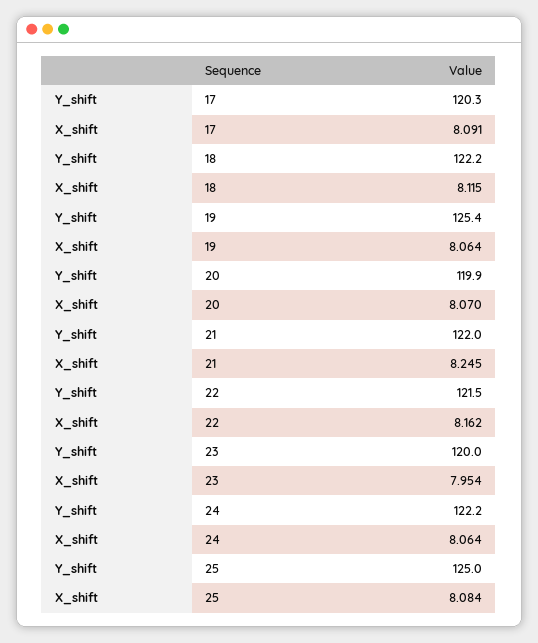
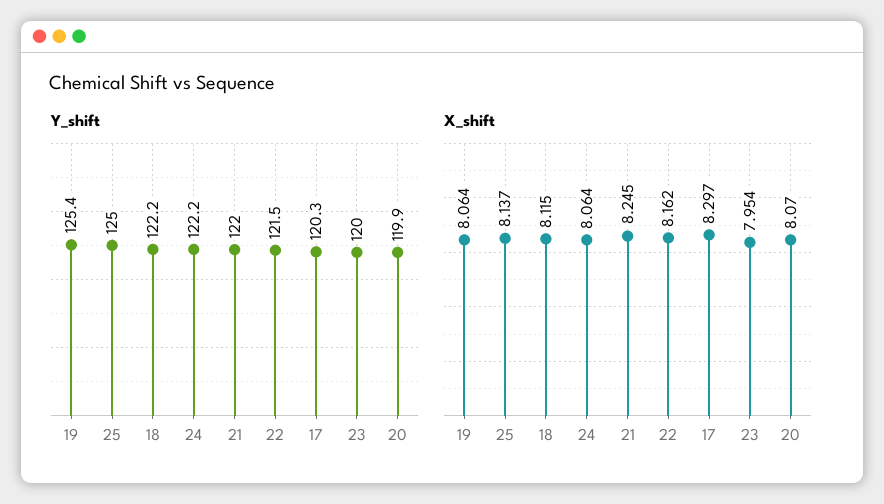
  {
    "Y_shift": {
      "17": 120.3,
      "18": 122.2,
      "19": 125.4,
      "20": 119.9,
      "21": 122,
      "22": 121.5,
      "23": 120,
      "24": 122.2,
      "25": 125
    },
    "X_shift": {
-     "17": 8.091,
+     "17": 8.297,
      "18": 8.115,
      "19": 8.064,
      "20": 8.07,
      "21": 8.245,
      "22": 8.162,
      "23": 7.954,
      "24": 8.064,
-     "25": 8.084
+     "25": 8.137
    }
  }

